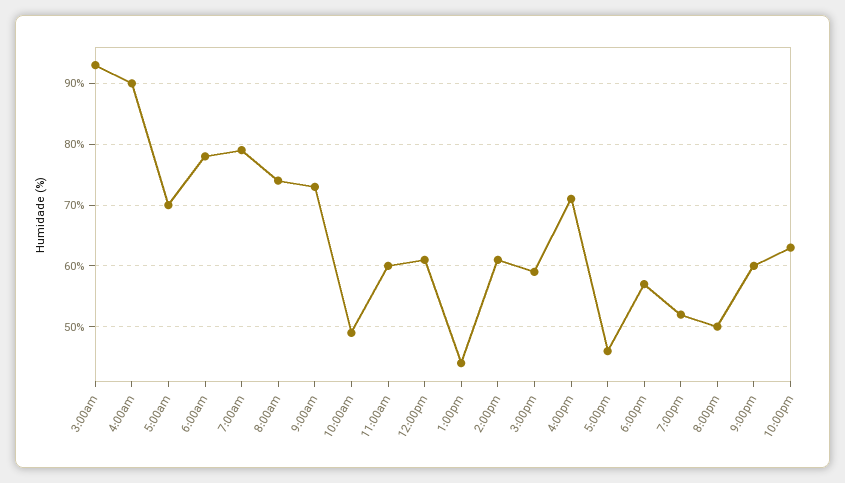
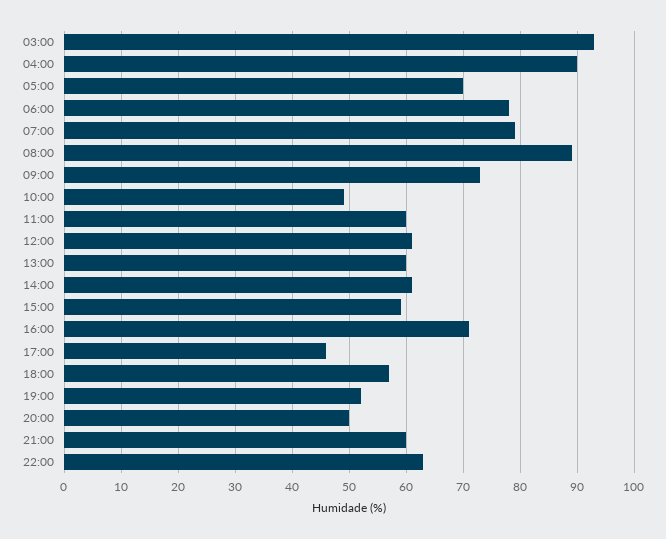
  {
    "3:00am": 93,
    "4:00am": 90,
    "5:00am": 70,
    "6:00am": 78,
    "7:00am": 79,
-   "8:00am": 74,
+   "8:00am": 90,
    "9:00am": 73,
    "10:00am": 49,
    "11:00am": 60,
    "12:00pm": 61,
-   "1:00pm": 44,
+   "1:00pm": 60,
    "2:00pm": 61,
    "3:00pm": 59,
    "4:00pm": 71,
    "5:00pm": 46,
    "6:00pm": 57,
    "7:00pm": 52,
    "8:00pm": 50,
    "9:00pm": 60,
    "10:00pm": 63
  }

